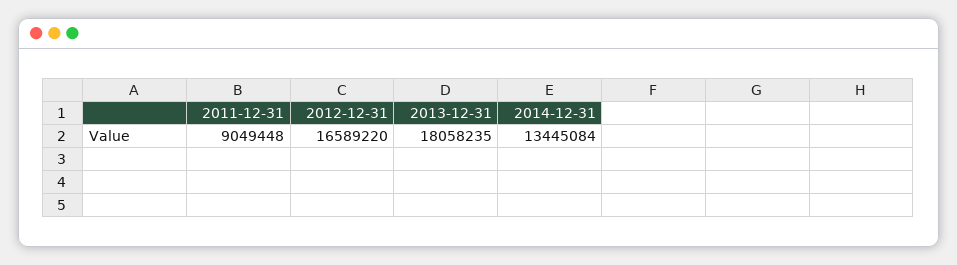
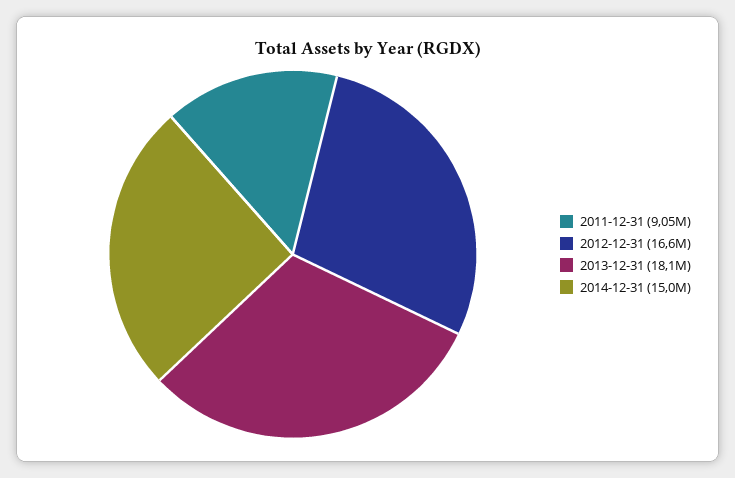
  {
    "2011-12-31": 9049448,
    "2012-12-31": 16589220,
    "2013-12-31": 18058235,
-   "2014-12-31": 13445084
+   "2014-12-31": 15000000
  }

